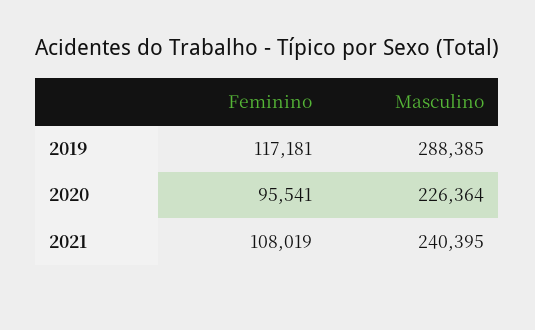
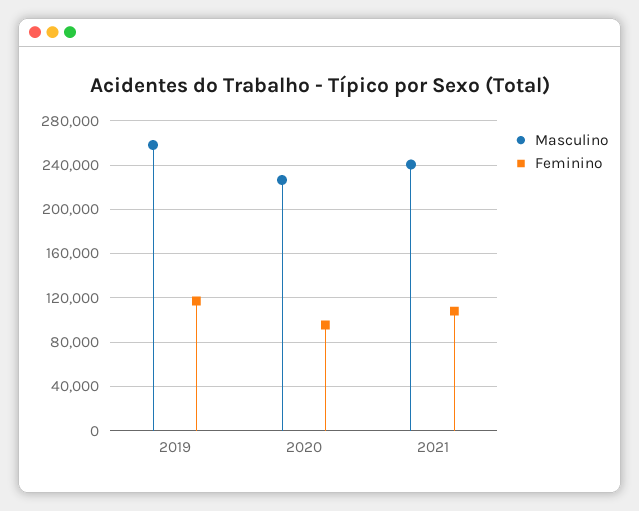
  {
    "Feminino": {
      "2019": 117181,
      "2020": 95541,
      "2021": 108019
    },
    "Masculino": {
-     "2019": 288385,
+     "2019": 260000,
      "2020": 226364,
      "2021": 240395
    }
  }

